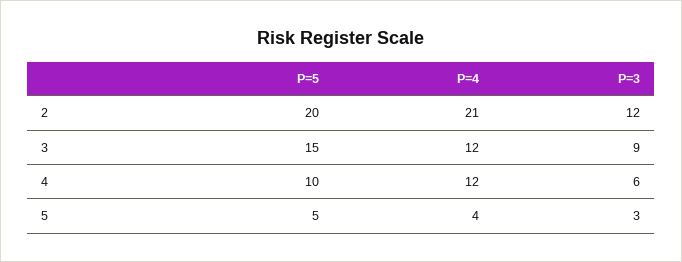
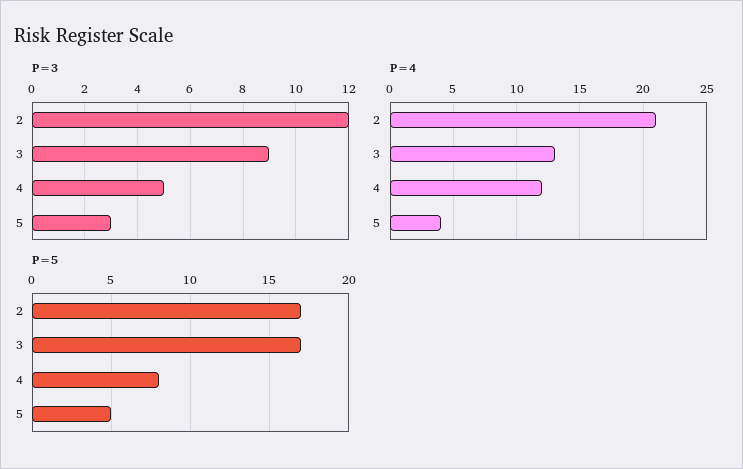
  {
    "P=5": {
-     "2": 20,
+     "2": 17,
-     "3": 15,
+     "3": 17,
-     "4": 10,
+     "4": 8,
      "5": 5
    },
    "P=4": {
      "2": 21,
-     "3": 12,
+     "3": 13,
      "4": 12,
      "5": 4
    },
    "P=3": {
      "2": 12,
      "3": 9,
-     "4": 6,
+     "4": 5,
      "5": 3
    }
  }

